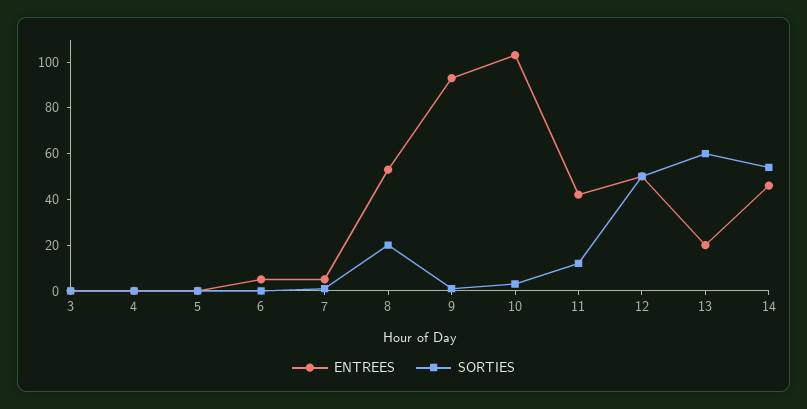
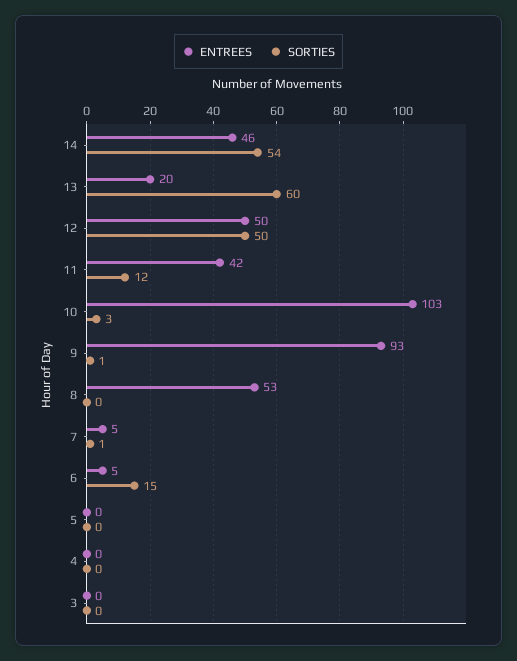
  {
    "ENTREES": {
      "3": 0,
      "4": 0,
      "5": 0,
      "6": 5,
      "7": 5,
      "8": 53,
      "9": 93,
      "10": 103,
      "11": 42,
      "12": 50,
      "13": 20,
      "14": 46
    },
    "SORTIES": {
      "3": 0,
      "4": 0,
      "5": 0,
-     "6": 0,
+     "6": 15,
      "7": 1,
-     "8": 20,
+     "8": 0,
      "9": 1,
      "10": 3,
      "11": 12,
      "12": 50,
      "13": 60,
      "14": 54
    }
  }

